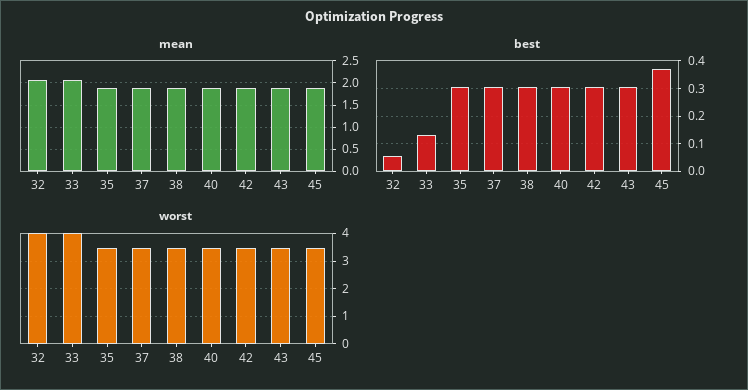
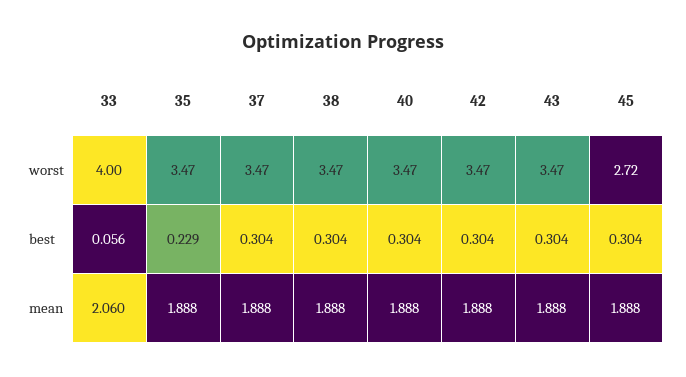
  {
    "mean": {
-     "32": 2,
      "33": 2.06,
      "35": 1.888,
      "37": 1.888,
      "38": 1.888,
      "40": 1.888,
      "42": 1.888,
      "43": 1.888,
      "45": 1.888
    },
    "best": {
-     "32": 0.05,
-     "33": 0.125,
+     "33": 0.056,
-     "35": 0.3,
+     "35": 0.229,
      "37": 0.304,
      "38": 0.304,
      "40": 0.304,
      "42": 0.304,
      "43": 0.304,
-     "45": 0.375
+     "45": 0.304
    },
    "worst": {
-     "32": 4,
      "33": 4,
      "35": 3.47,
      "37": 3.47,
      "38": 3.47,
      "40": 3.47,
      "42": 3.47,
      "43": 3.47,
-     "45": 3.5
+     "45": 2.72
    }
  }

